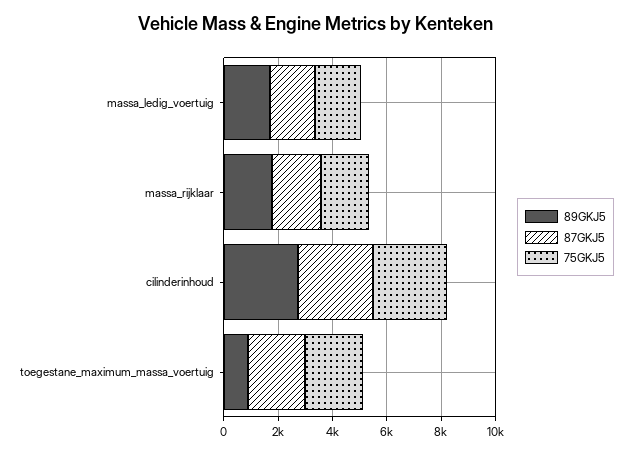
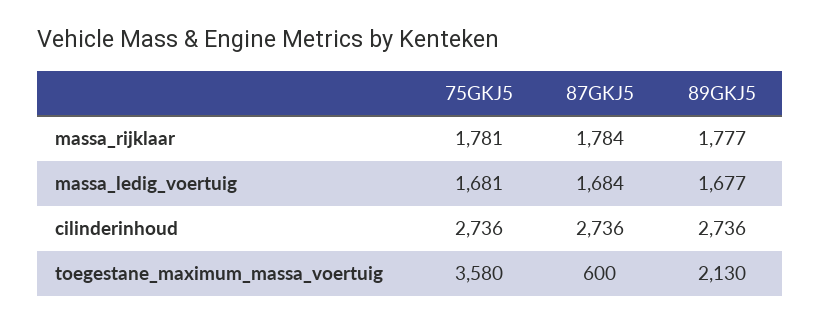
  {
    "89GKJ5": {
      "massa_ledig_voertuig": 1677,
      "massa_rijklaar": 1777,
      "cilinderinhoud": 2736,
-     "toegestane_maximum_massa_voertuig": 1000
+     "toegestane_maximum_massa_voertuig": 2130
    },
    "87GKJ5": {
      "massa_ledig_voertuig": 1684,
      "massa_rijklaar": 1784,
      "cilinderinhoud": 2736,
-     "toegestane_maximum_massa_voertuig": 2000
+     "toegestane_maximum_massa_voertuig": 600
    },
    "75GKJ5": {
      "massa_ledig_voertuig": 1681,
      "massa_rijklaar": 1781,
      "cilinderinhoud": 2736,
-     "toegestane_maximum_massa_voertuig": 2000
+     "toegestane_maximum_massa_voertuig": 3580
    }
  }

